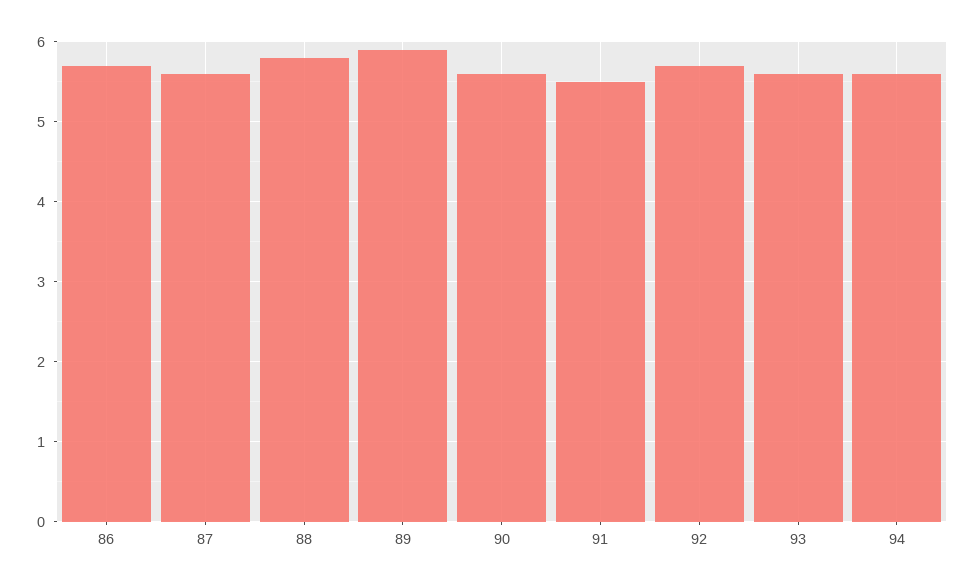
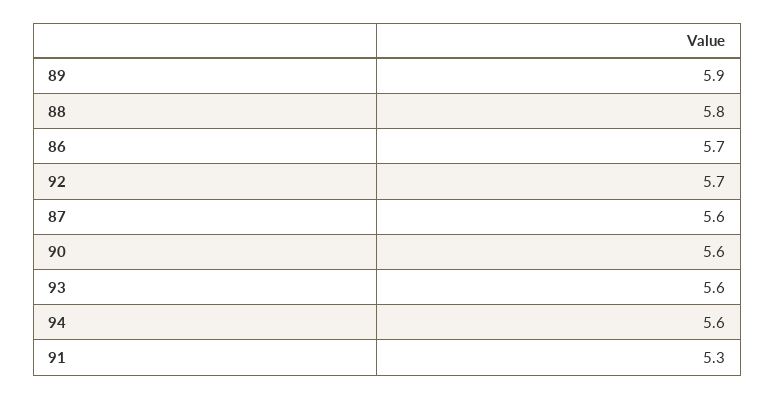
  {
    "86": 5.7,
    "87": 5.6,
    "88": 5.8,
    "89": 5.9,
    "90": 5.6,
-   "91": 5.5,
+   "91": 5.3,
    "92": 5.7,
    "93": 5.6,
    "94": 5.6
  }

